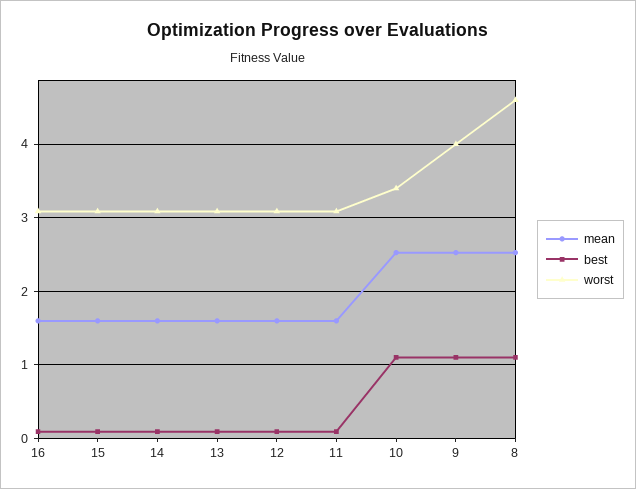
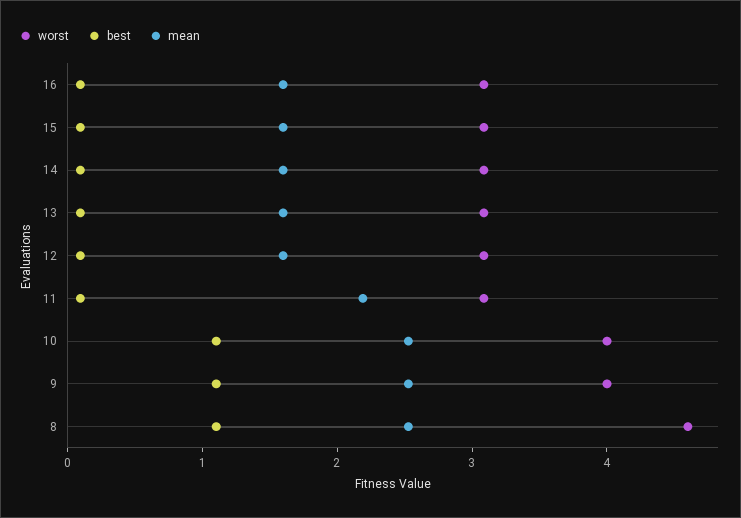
  {
    "mean": {
      "16": 1.6,
      "15": 1.6,
      "14": 1.6,
      "13": 1.6,
      "12": 1.6,
-     "11": 1.6,
+     "11": 2.2,
      "10": 2.5,
      "9": 2.5,
      "8": 2.5
    },
    "best": {
      "16": 0.1,
      "15": 0.1,
      "14": 0.1,
      "13": 0.1,
      "12": 0.1,
      "11": 0.1,
      "10": 1.1,
      "9": 1.1,
      "8": 1.1
    },
    "worst": {
      "16": 3.1,
      "15": 3.1,
      "14": 3.1,
      "13": 3.1,
      "12": 3.1,
      "11": 3.1,
-     "10": 3.4,
+     "10": 4,
      "9": 4,
      "8": 4.6
    }
  }

